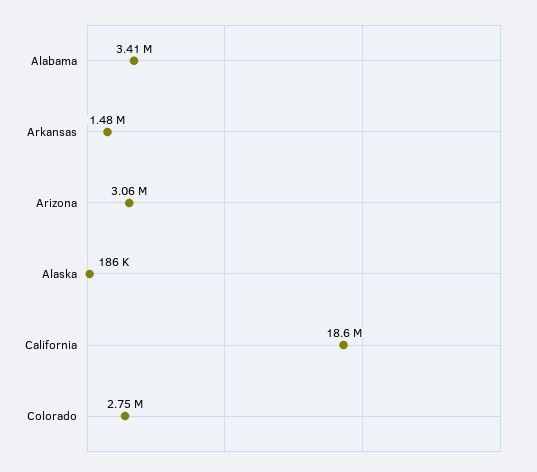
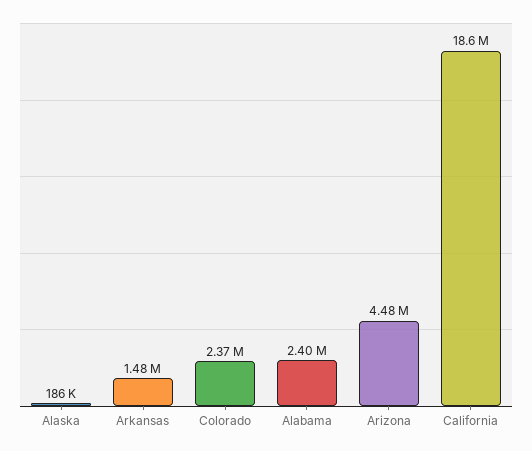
  {
-   "Alabama": 3410000,
+   "Alabama": 2400000,
    "Arkansas": 1480000,
-   "Arizona": 3060000,
+   "Arizona": 4480000,
    "Alaska": 186000,
    "California": 18600000,
-   "Colorado": 2750000
+   "Colorado": 2370000
  }

